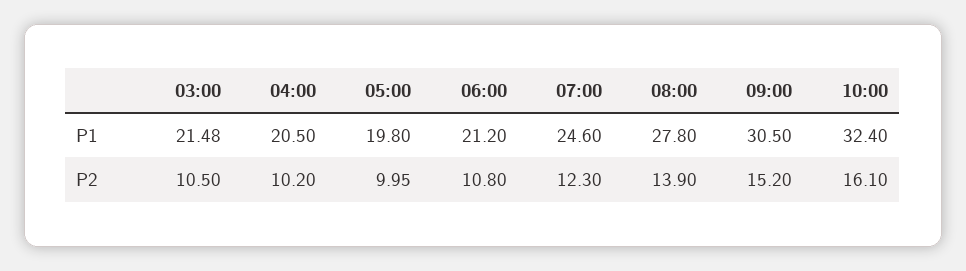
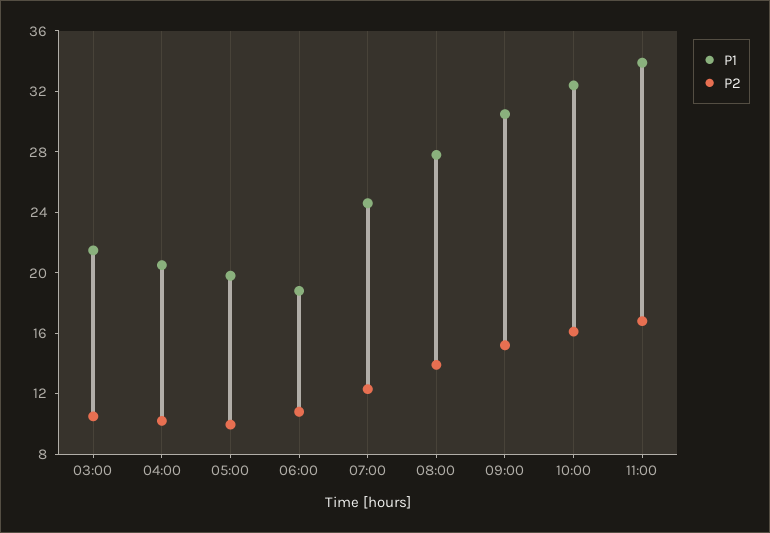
  {
    "P1": {
      "03:00": 21.48,
      "04:00": 20.5,
      "05:00": 19.8,
-     "06:00": 21.2,
+     "06:00": 19,
      "07:00": 24.6,
      "08:00": 27.8,
      "09:00": 30.5,
-     "10:00": 32.4
+     "10:00": 32.4,
+     "11:00": 34
    },
    "P2": {
      "03:00": 10.5,
      "04:00": 10.2,
      "05:00": 9.95,
      "06:00": 10.8,
      "07:00": 12.3,
      "08:00": 13.9,
      "09:00": 15.2,
-     "10:00": 16.1
+     "10:00": 16.1,
+     "11:00": 17
    }
  }

